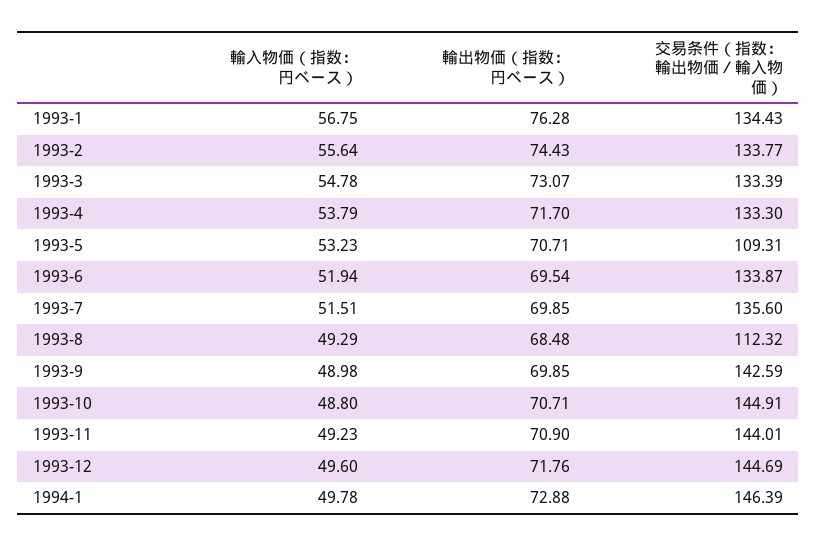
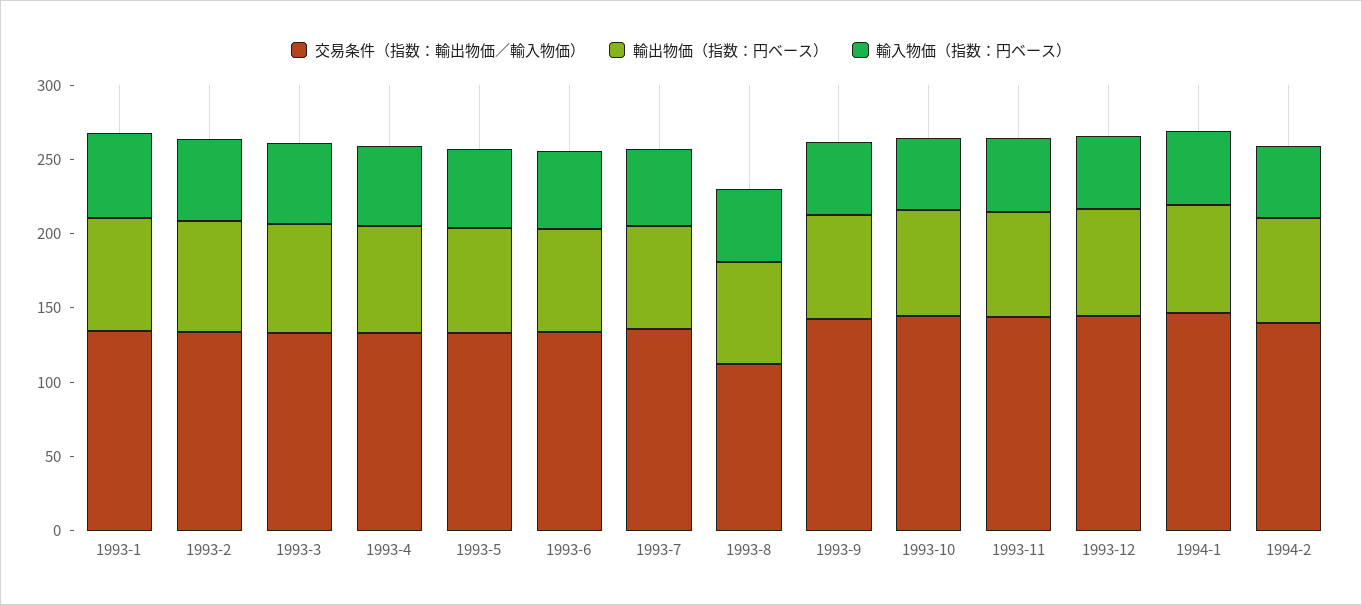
  {
    "輸入物価（指数：円ベース）": {
      "1993-1": 56.75,
      "1993-2": 55.64,
      "1993-3": 54.78,
      "1993-4": 53.79,
      "1993-5": 53.23,
      "1993-6": 51.94,
      "1993-7": 51.51,
      "1993-8": 49.29,
      "1993-9": 48.98,
      "1993-10": 48.8,
      "1993-11": 49.23,
      "1993-12": 49.6,
-     "1994-1": 49.78
+     "1994-1": 49.78,
+     "1994-2": 50
    },
    "輸出物価（指数：円ベース）": {
      "1993-1": 76.28,
      "1993-2": 74.43,
      "1993-3": 73.07,
      "1993-4": 71.7,
      "1993-5": 70.71,
      "1993-6": 69.54,
      "1993-7": 69.85,
      "1993-8": 68.48,
      "1993-9": 69.85,
      "1993-10": 70.71,
      "1993-11": 70.9,
      "1993-12": 71.76,
-     "1994-1": 72.88
+     "1994-1": 72.88,
+     "1994-2": 70
    },
    "交易条件（指数：輸出物価／輸入物価）": {
      "1993-1": 134.43,
      "1993-2": 133.77,
      "1993-3": 133.39,
      "1993-4": 133.3,
-     "1993-5": 109.31,
+     "1993-5": 130,
      "1993-6": 133.87,
      "1993-7": 135.6,
      "1993-8": 112.32,
      "1993-9": 142.59,
      "1993-10": 144.91,
      "1993-11": 144.01,
      "1993-12": 144.69,
-     "1994-1": 146.39
+     "1994-1": 146.39,
+     "1994-2": 140
    }
  }

